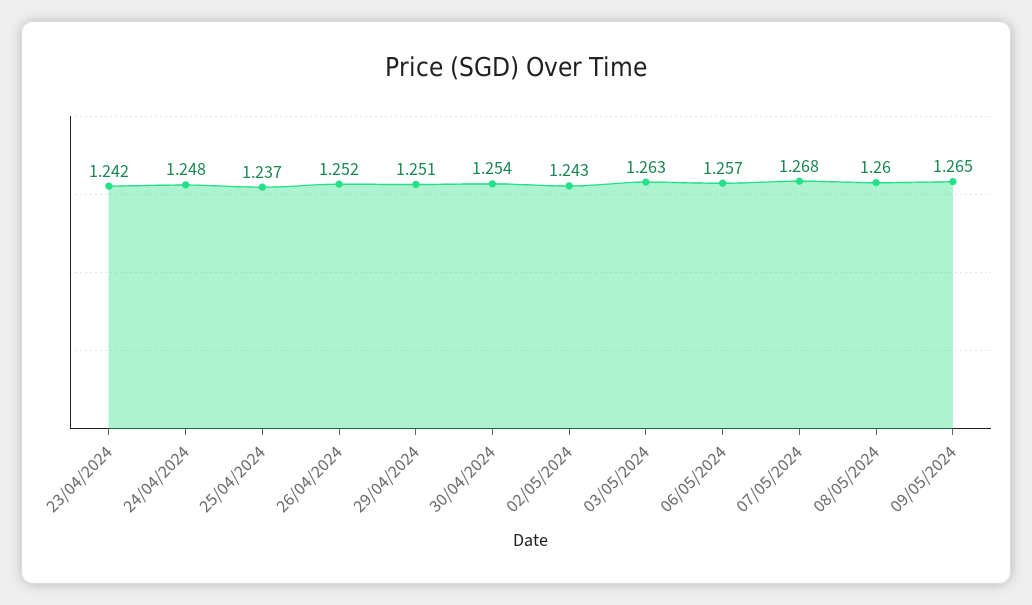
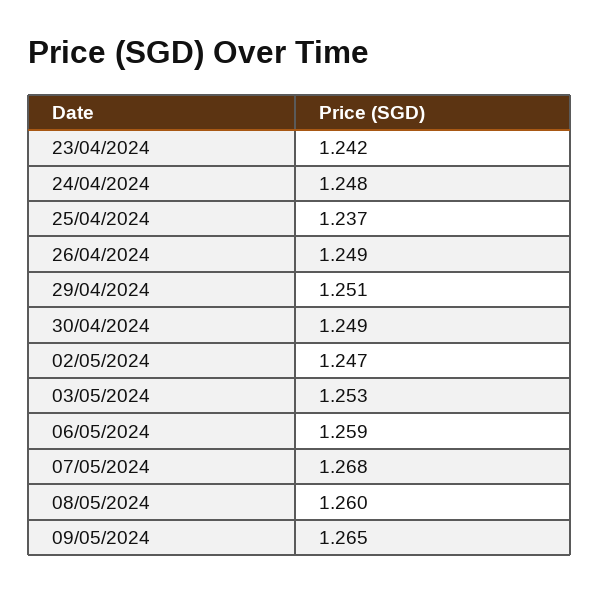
  {
    "23/04/2024": 1.242,
    "24/04/2024": 1.248,
    "25/04/2024": 1.237,
-   "26/04/2024": 1.252,
+   "26/04/2024": 1.249,
    "29/04/2024": 1.251,
-   "30/04/2024": 1.254,
+   "30/04/2024": 1.249,
-   "02/05/2024": 1.243,
+   "02/05/2024": 1.247,
-   "03/05/2024": 1.263,
+   "03/05/2024": 1.253,
-   "06/05/2024": 1.257,
+   "06/05/2024": 1.259,
    "07/05/2024": 1.268,
    "08/05/2024": 1.26,
    "09/05/2024": 1.265
  }

